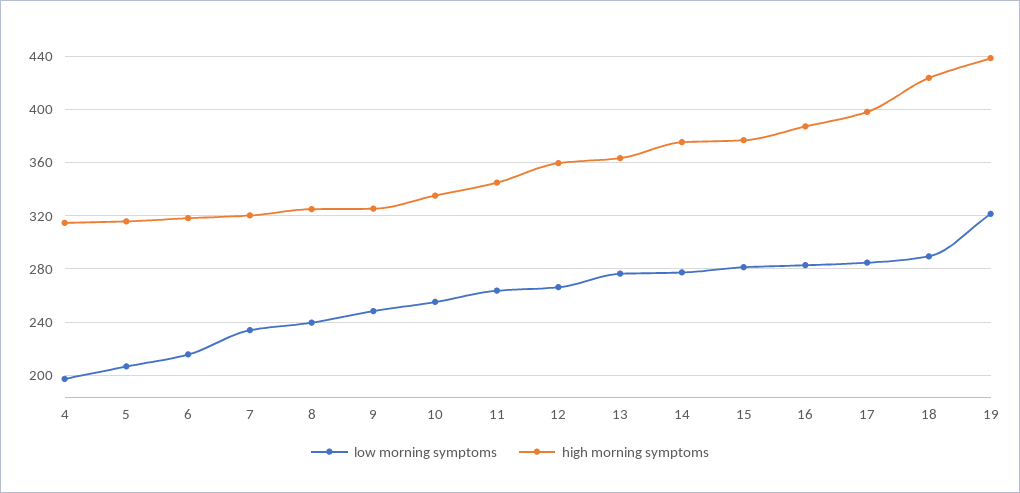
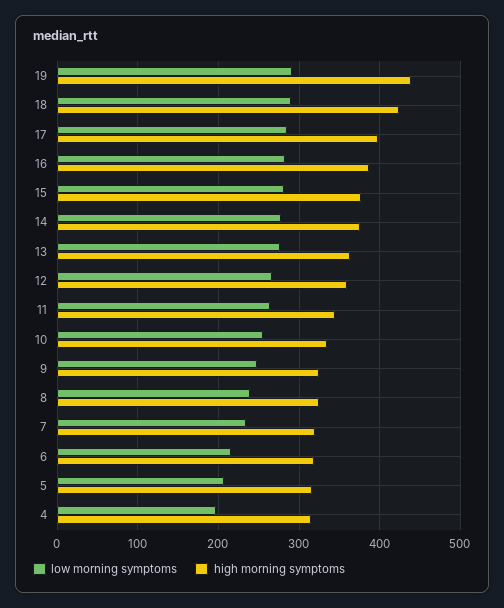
  {
    "low morning symptoms": {
      "4": 195,
      "5": 205,
      "6": 215,
      "7": 235,
      "8": 240,
      "9": 250,
      "10": 255,
      "11": 265,
      "12": 265,
      "13": 275,
      "14": 275,
      "15": 280,
      "16": 285,
      "17": 285,
      "18": 290,
-     "19": 320
+     "19": 290
    },
    "high morning symptoms": {
      "4": 315,
      "5": 315,
      "6": 320,
      "7": 320,
      "8": 325,
      "9": 325,
      "10": 335,
      "11": 345,
      "12": 360,
      "13": 365,
      "14": 375,
      "15": 375,
      "16": 385,
      "17": 400,
      "18": 425,
      "19": 440
    }
  }

